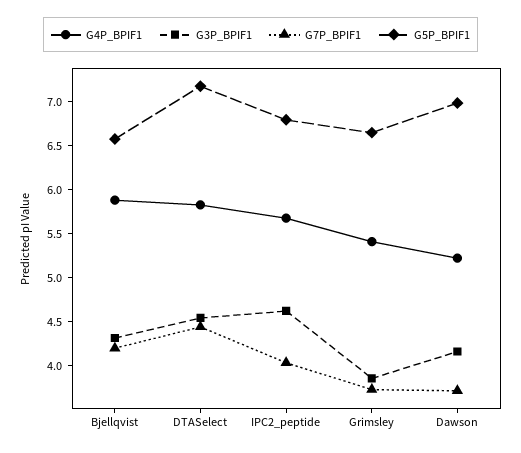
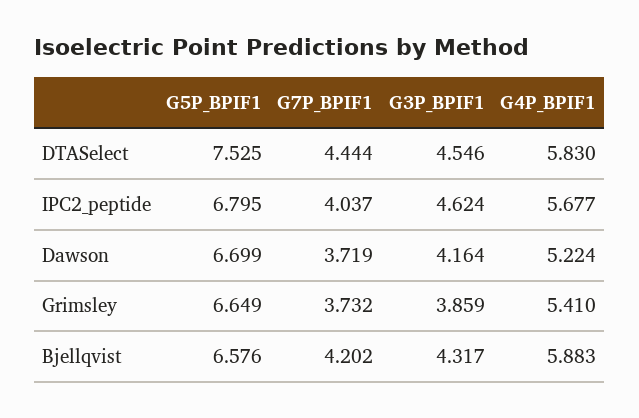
  {
    "G4P_BPIF1": {
      "Bjellqvist": 5.883,
      "DTASelect": 5.83,
      "IPC2_peptide": 5.677,
      "Grimsley": 5.41,
      "Dawson": 5.224
    },
    "G3P_BPIF1": {
      "Bjellqvist": 4.317,
      "DTASelect": 4.546,
      "IPC2_peptide": 4.624,
      "Grimsley": 3.859,
      "Dawson": 4.164
    },
    "G7P_BPIF1": {
      "Bjellqvist": 4.202,
      "DTASelect": 4.444,
      "IPC2_peptide": 4.037,
      "Grimsley": 3.732,
      "Dawson": 3.719
    },
    "G5P_BPIF1": {
      "Bjellqvist": 6.576,
-     "DTASelect": 7.2,
+     "DTASelect": 7.525,
      "IPC2_peptide": 6.795,
      "Grimsley": 6.649,
-     "Dawson": 7
+     "Dawson": 6.699
    }
  }

